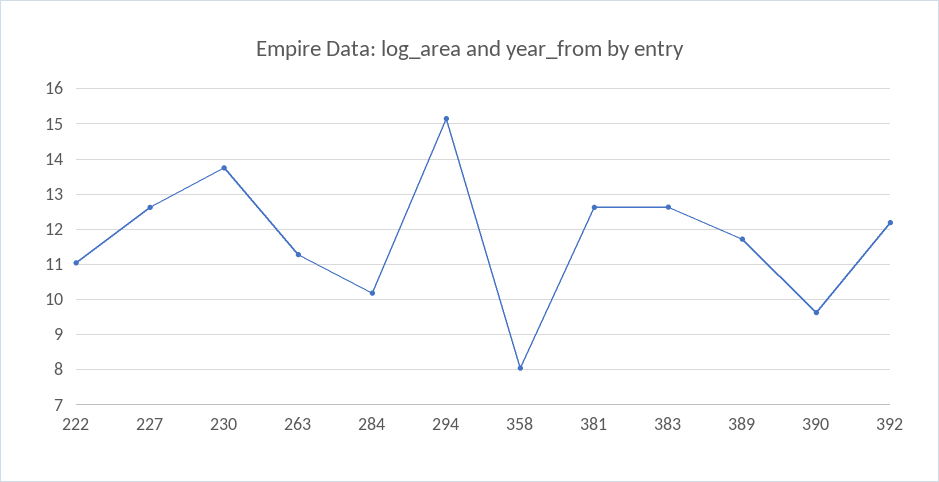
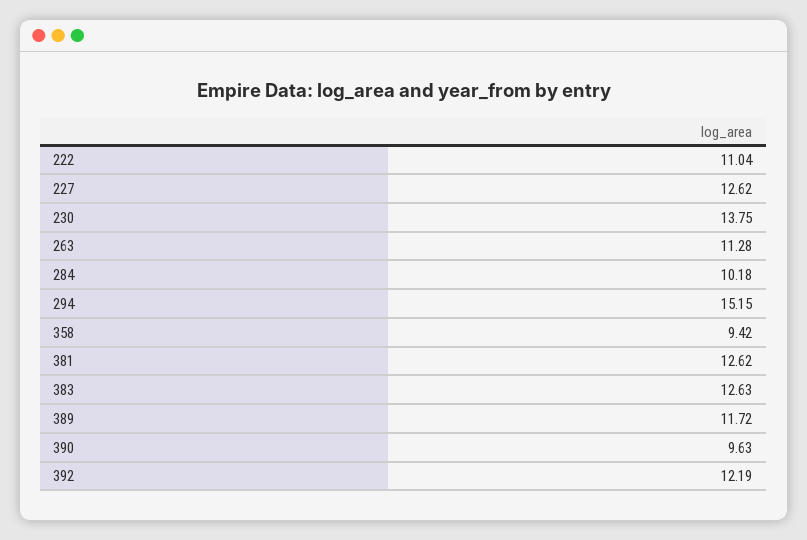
  {
    "222": 11.04,
    "227": 12.62,
    "230": 13.75,
    "263": 11.28,
    "284": 10.18,
    "294": 15.15,
-   "358": 8,
+   "358": 9.42,
    "381": 12.62,
    "383": 12.63,
    "389": 11.72,
    "390": 9.63,
    "392": 12.19
  }

